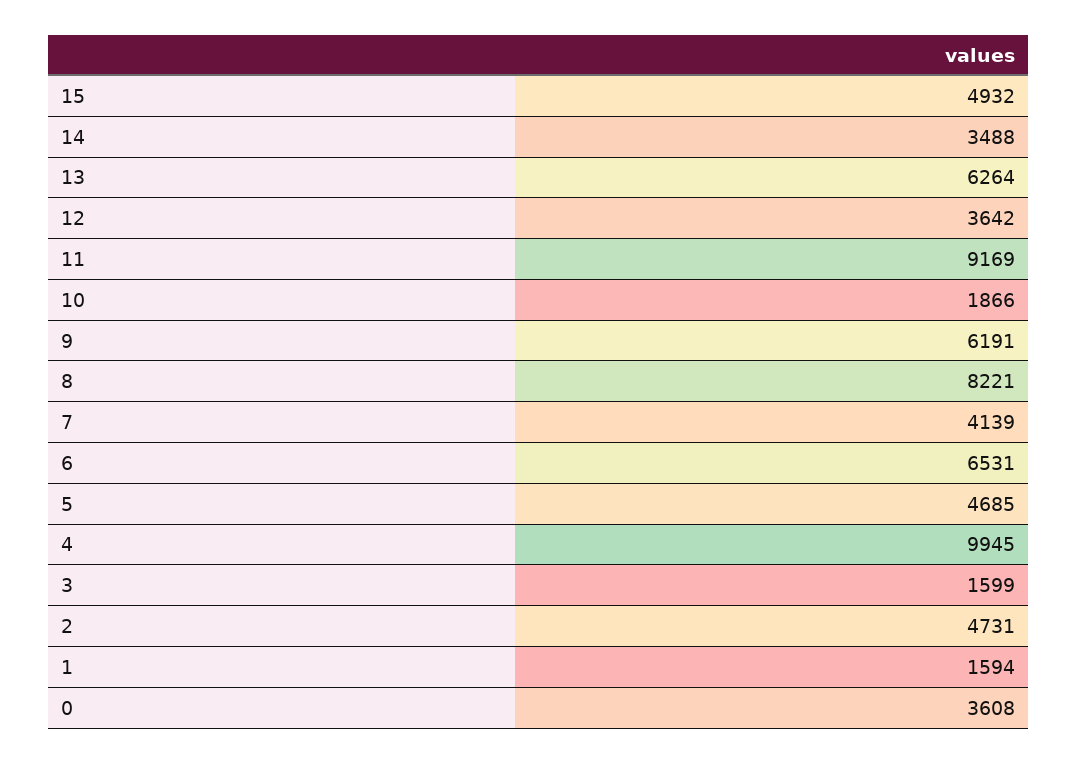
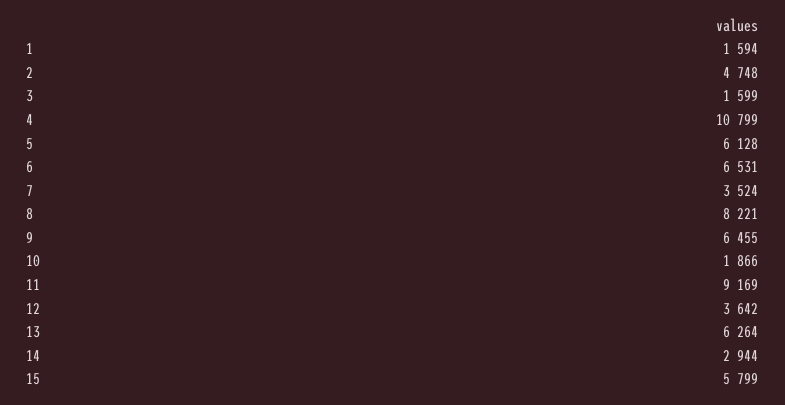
  {
-   "15": 4932,
+   "15": 5799,
-   "14": 3488,
+   "14": 2944,
    "13": 6264,
    "12": 3642,
    "11": 9169,
    "10": 1866,
-   "9": 6191,
+   "9": 6455,
    "8": 8221,
-   "7": 4139,
+   "7": 3524,
    "6": 6531,
-   "5": 4685,
+   "5": 6128,
-   "4": 9945,
+   "4": 10799,
    "3": 1599,
-   "2": 4731,
+   "2": 4748,
-   "1": 1594,
+   "1": 1594
-   "0": 3608
  }

